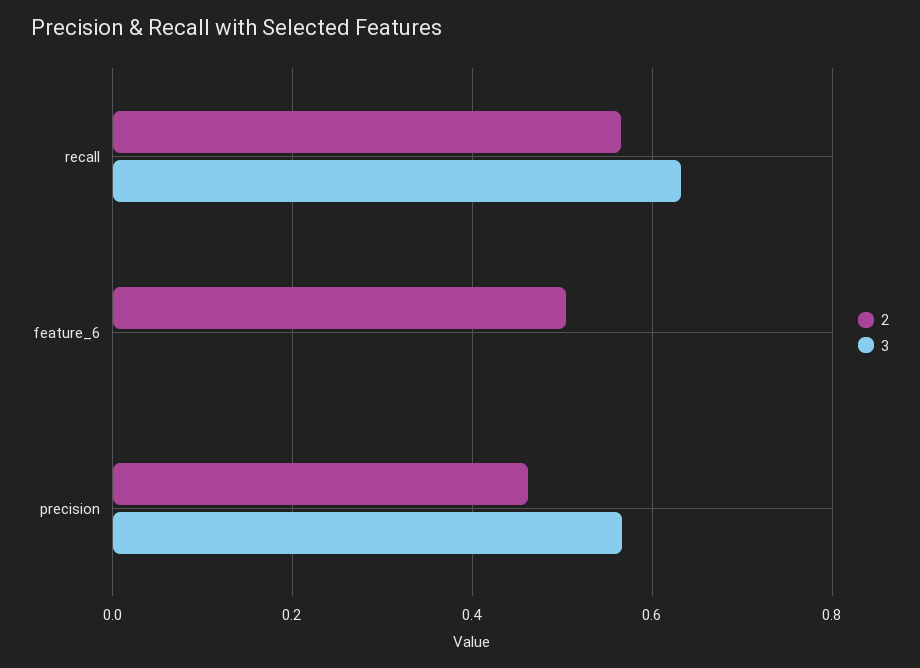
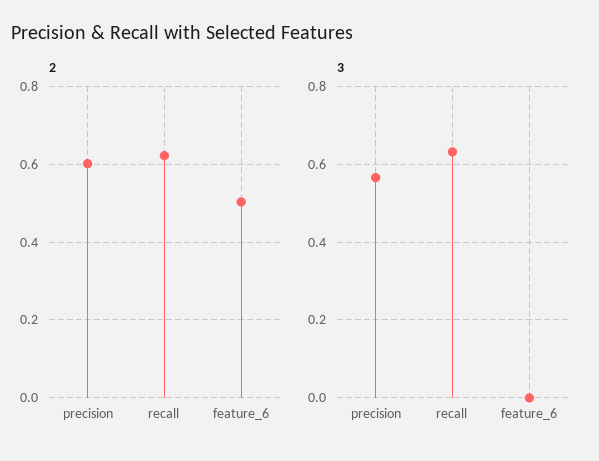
  {
    "2": {
-     "recall": 0.56,
+     "recall": 0.62,
      "feature_6": 0.5,
-     "precision": 0.46
+     "precision": 0.6
    },
    "3": {
      "recall": 0.64,
      "feature_6": 0,
      "precision": 0.56
    }
  }

